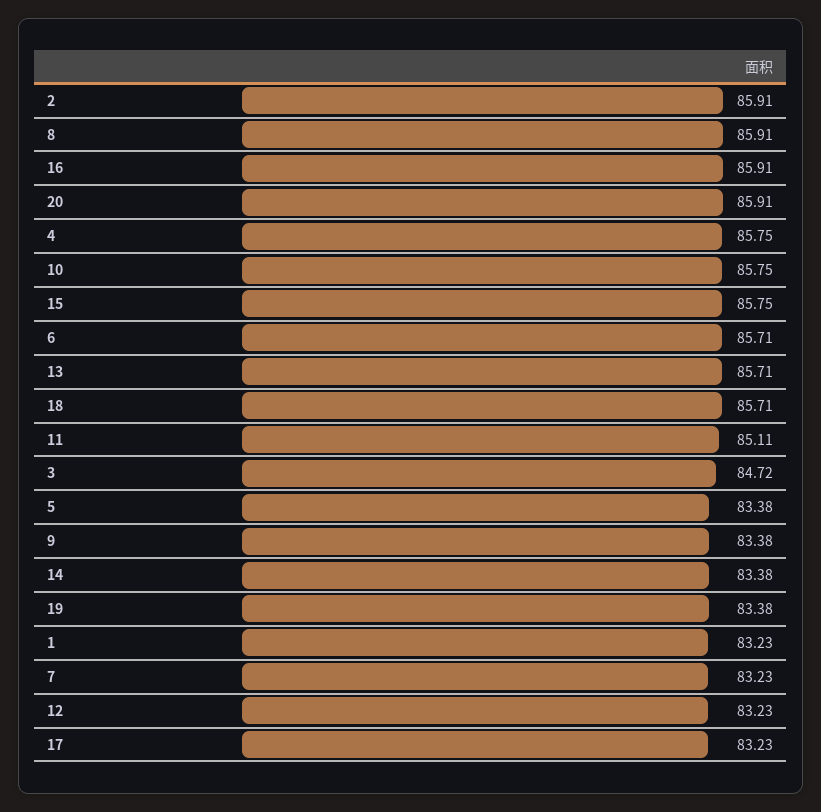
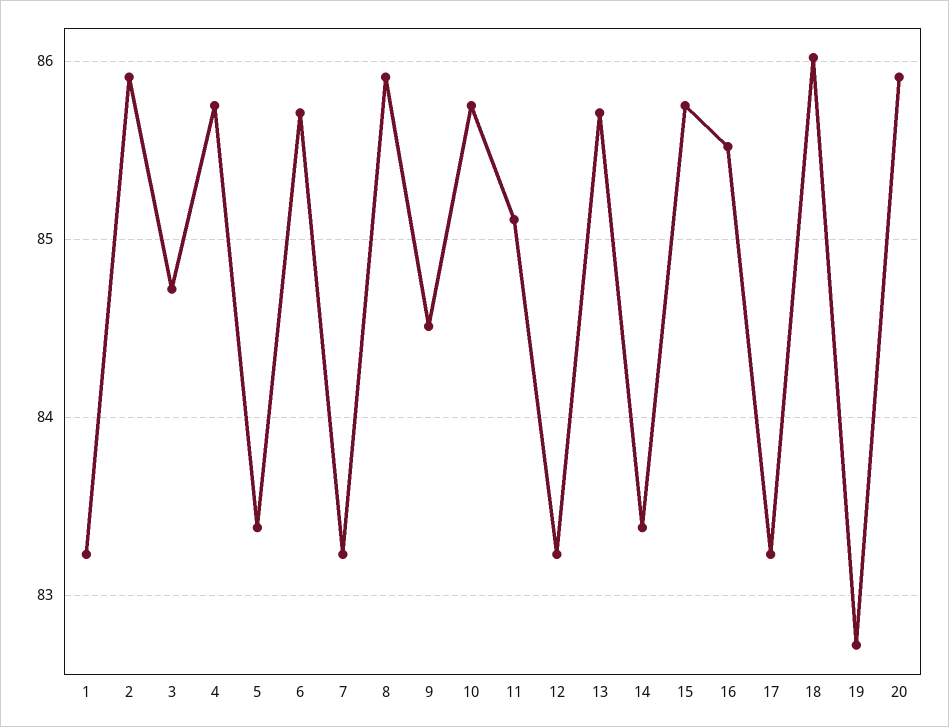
  {
    "2": 85.91,
    "8": 85.91,
-   "16": 85.91,
+   "16": 85.5,
    "20": 85.91,
    "4": 85.75,
    "10": 85.75,
    "15": 85.75,
    "6": 85.71,
    "13": 85.71,
-   "18": 85.71,
+   "18": 86,
    "11": 85.11,
    "3": 84.72,
    "5": 83.38,
-   "9": 83.38,
+   "9": 84.5,
    "14": 83.38,
-   "19": 83.38,
+   "19": 82.7,
    "1": 83.23,
    "7": 83.23,
    "12": 83.23,
    "17": 83.23
  }

